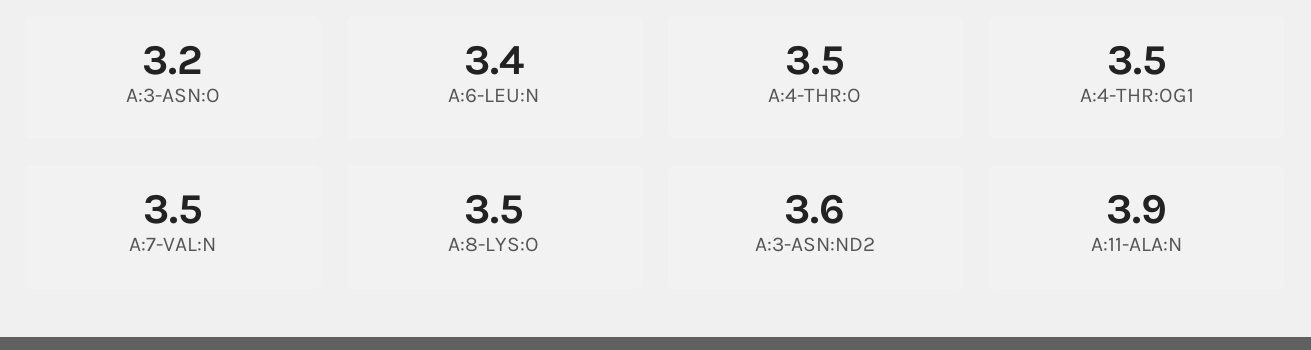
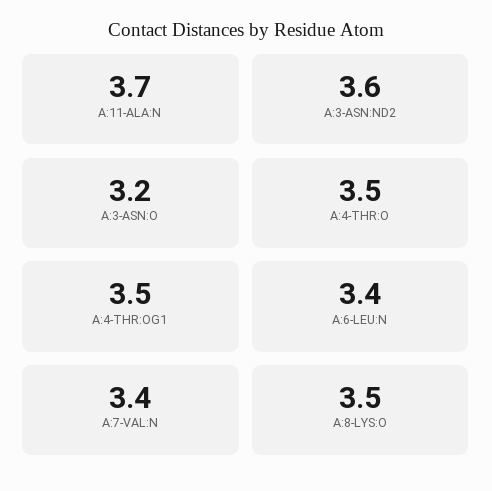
  {
    "A:3-ASN:O": 3.2,
    "A:6-LEU:N": 3.4,
    "A:4-THR:O": 3.5,
    "A:4-THR:OG1": 3.5,
-   "A:7-VAL:N": 3.5,
+   "A:7-VAL:N": 3.4,
    "A:8-LYS:O": 3.5,
    "A:3-ASN:ND2": 3.6,
-   "A:11-ALA:N": 3.9
+   "A:11-ALA:N": 3.7
  }

